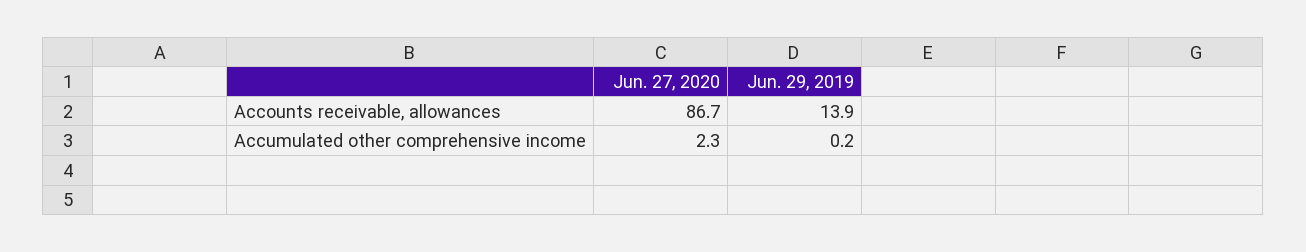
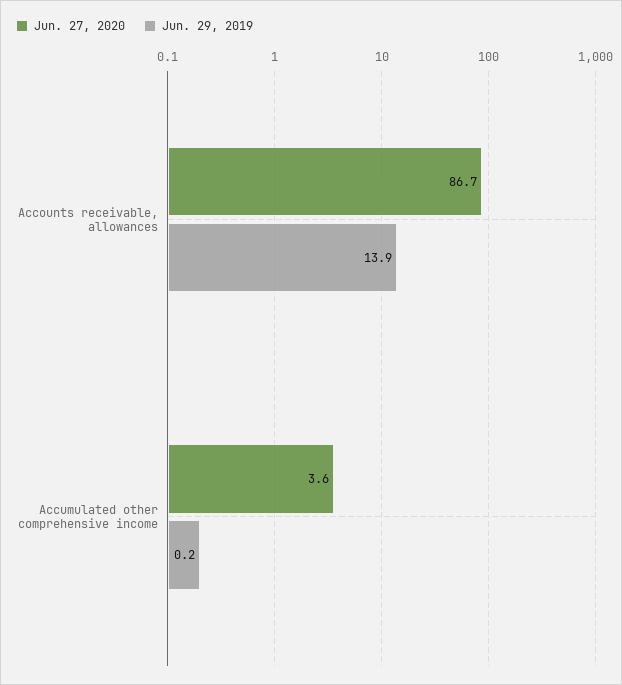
  {
    "Jun. 27, 2020": {
      "Accounts receivable, allowances": 86.7,
-     "Accumulated other comprehensive income": 2.3
+     "Accumulated other comprehensive income": 3.6
    },
    "Jun. 29, 2019": {
      "Accounts receivable, allowances": 13.9,
      "Accumulated other comprehensive income": 0.2
    }
  }

